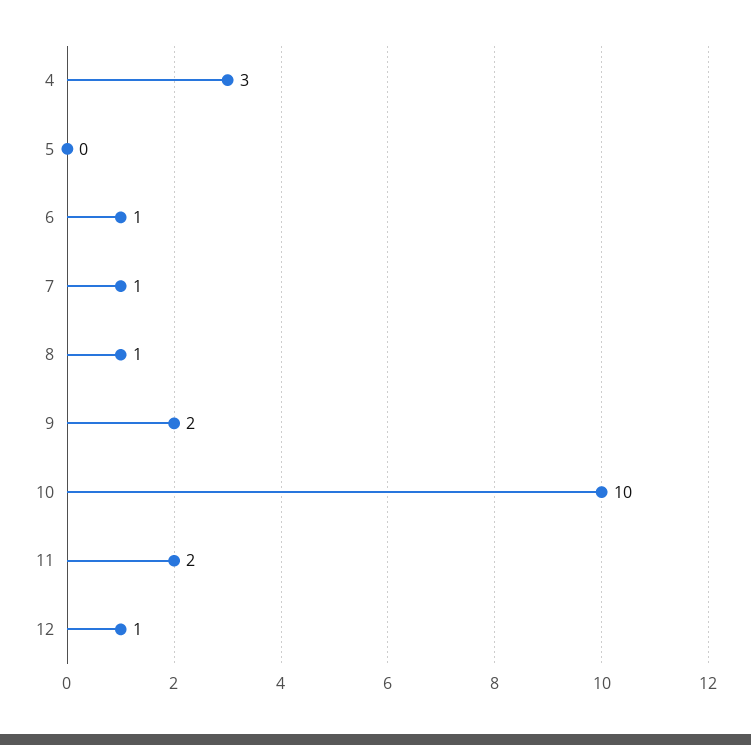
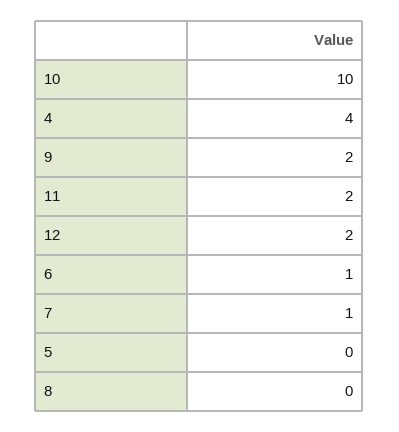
  {
-   "4": 3,
+   "4": 4,
    "5": 0,
    "6": 1,
    "7": 1,
-   "8": 1,
+   "8": 0,
    "9": 2,
    "10": 10,
    "11": 2,
-   "12": 1
+   "12": 2
  }

